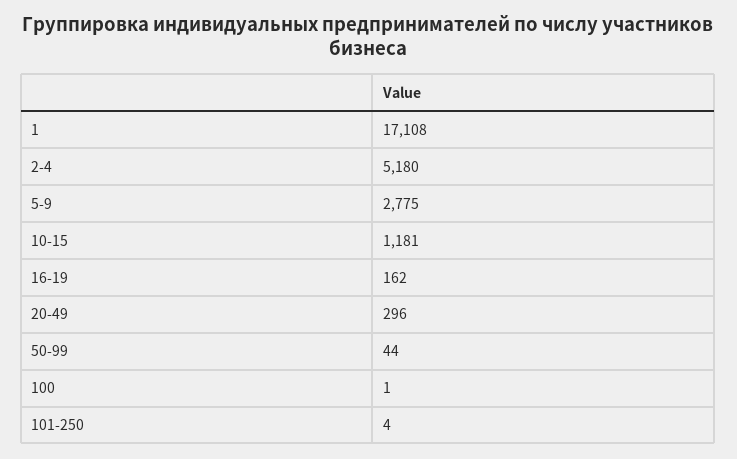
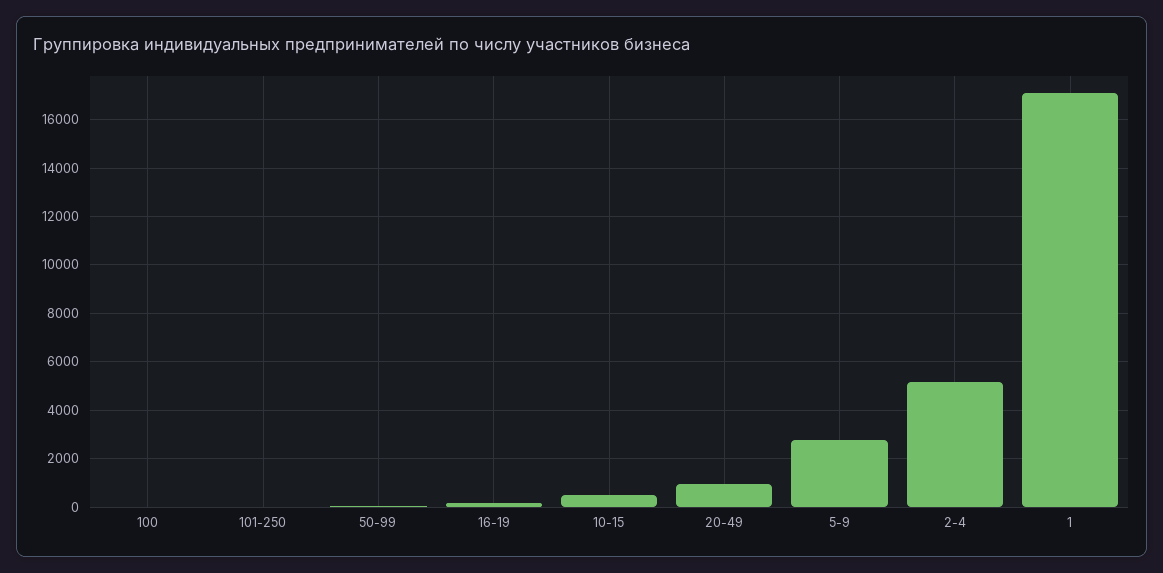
  {
    "1": 17108,
    "2-4": 5180,
    "5-9": 2775,
-   "10-15": 1181,
+   "10-15": 500,
    "16-19": 162,
-   "20-49": 296,
+   "20-49": 1000,
    "50-99": 44,
    "100": 1,
    "101-250": 4
  }

